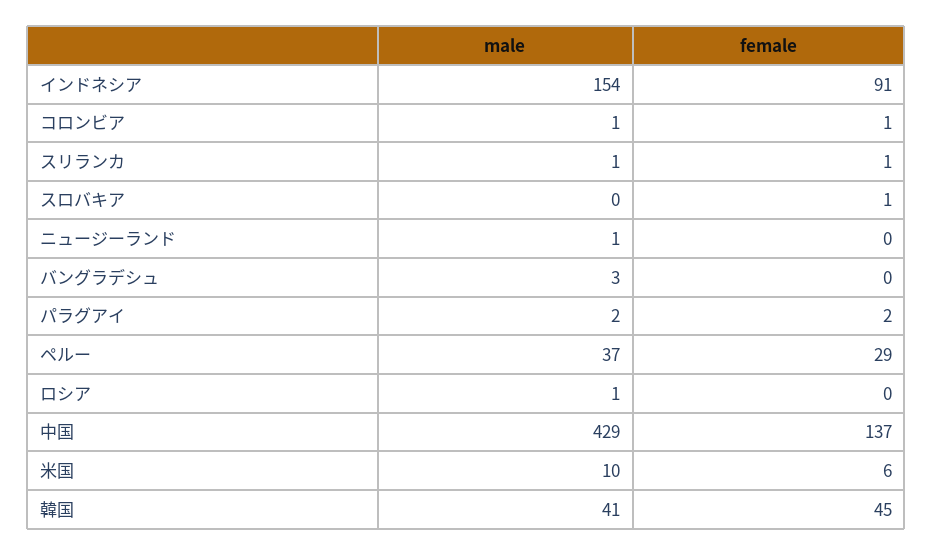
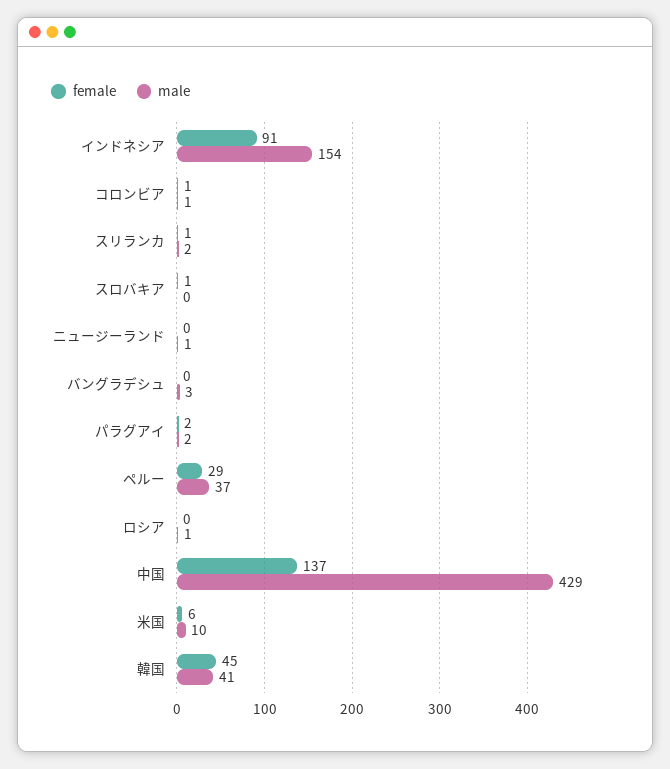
  {
    "male": {
      "インドネシア": 154,
      "コロンビア": 1,
-     "スリランカ": 1,
+     "スリランカ": 2,
      "スロバキア": 0,
      "ニュージーランド": 1,
      "バングラデシュ": 3,
      "パラグアイ": 2,
      "ペルー": 37,
      "ロシア": 1,
      "中国": 429,
      "米国": 10,
      "韓国": 41
    },
    "female": {
      "インドネシア": 91,
      "コロンビア": 1,
      "スリランカ": 1,
      "スロバキア": 1,
      "ニュージーランド": 0,
      "バングラデシュ": 0,
      "パラグアイ": 2,
      "ペルー": 29,
      "ロシア": 0,
      "中国": 137,
      "米国": 6,
      "韓国": 45
    }
  }

